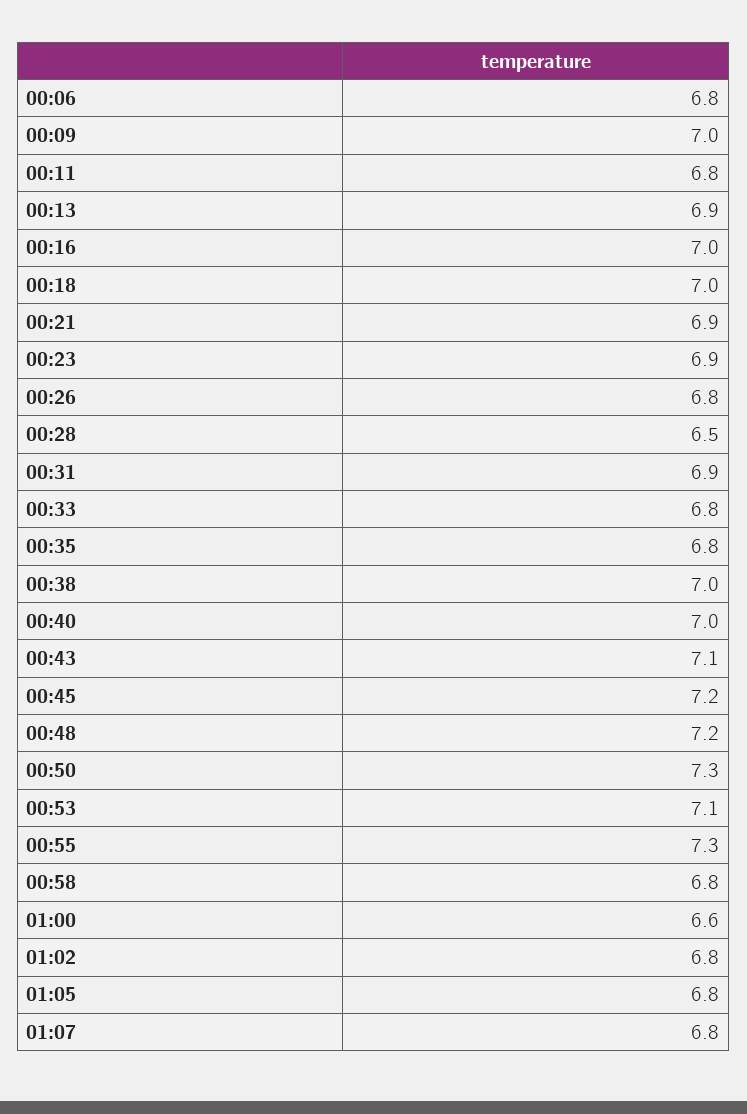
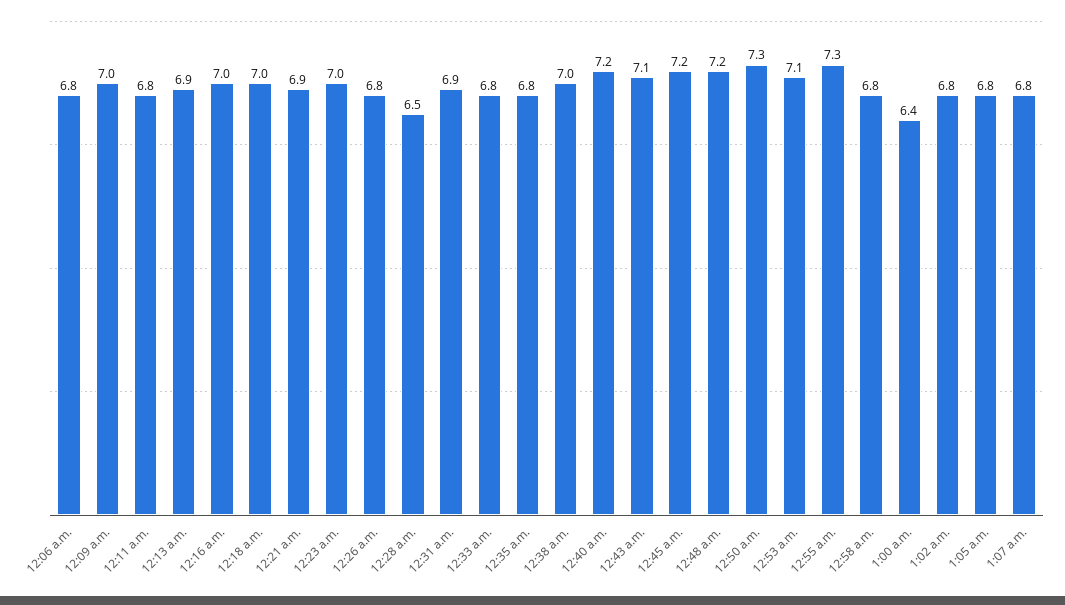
  {
    "00:06": 6.8,
    "00:09": 7,
    "00:11": 6.8,
    "00:13": 6.9,
    "00:16": 7,
    "00:18": 7,
    "00:21": 6.9,
-   "00:23": 6.9,
+   "00:23": 7,
    "00:26": 6.8,
    "00:28": 6.5,
    "00:31": 6.9,
    "00:33": 6.8,
    "00:35": 6.8,
    "00:38": 7,
-   "00:40": 7,
+   "00:40": 7.2,
    "00:43": 7.1,
    "00:45": 7.2,
    "00:48": 7.2,
    "00:50": 7.3,
    "00:53": 7.1,
    "00:55": 7.3,
    "00:58": 6.8,
-   "01:00": 6.6,
+   "01:00": 6.4,
    "01:02": 6.8,
    "01:05": 6.8,
    "01:07": 6.8
  }

